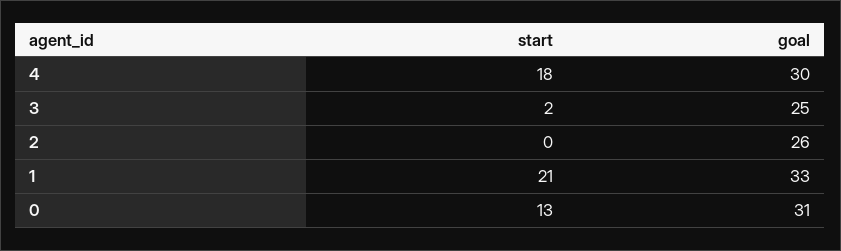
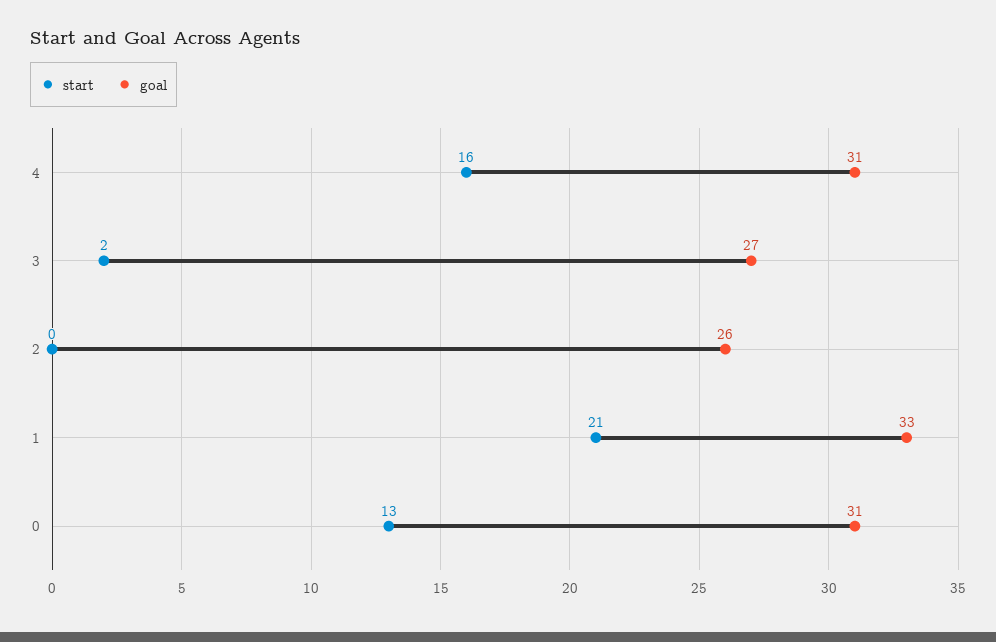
  {
    "start": {
-     "4": 18,
+     "4": 16,
      "3": 2,
      "2": 0,
      "1": 21,
      "0": 13
    },
    "goal": {
-     "4": 30,
+     "4": 31,
-     "3": 25,
+     "3": 27,
      "2": 26,
      "1": 33,
      "0": 31
    }
  }

